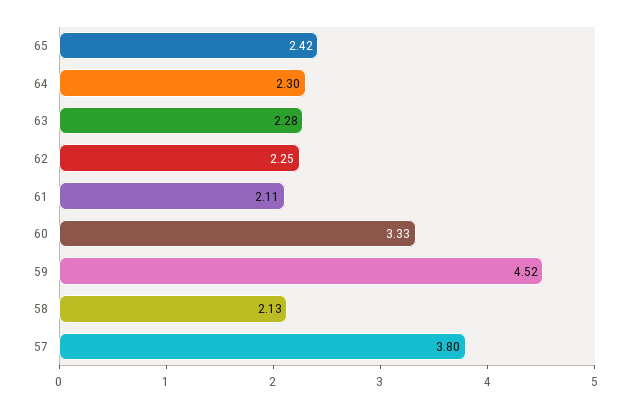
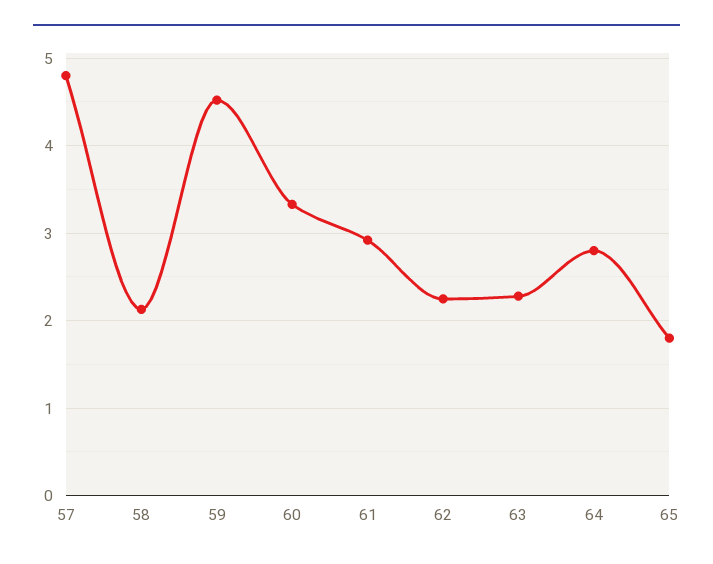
  {
-   "65": 2.42,
+   "65": 1.8,
-   "64": 2.3,
+   "64": 2.8,
    "63": 2.28,
    "62": 2.25,
-   "61": 2.11,
+   "61": 2.9,
    "60": 3.33,
    "59": 4.52,
    "58": 2.13,
-   "57": 3.8
+   "57": 4.8
  }

